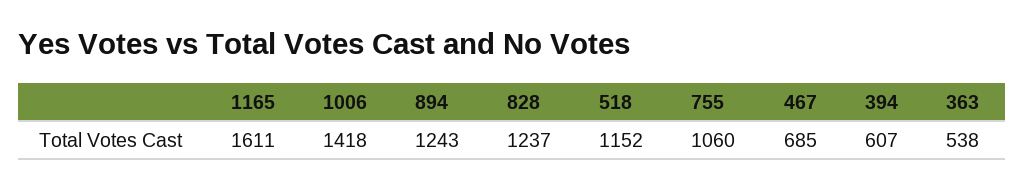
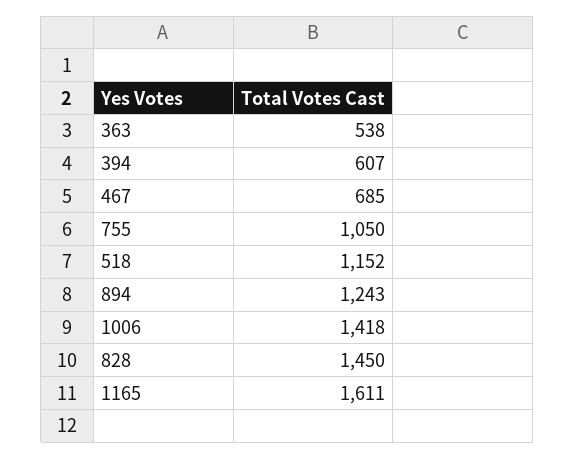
  {
    "1165": 1611,
    "1006": 1418,
    "894": 1243,
-   "828": 1237,
+   "828": 1450,
    "518": 1152,
-   "755": 1060,
+   "755": 1050,
    "467": 685,
    "394": 607,
    "363": 538
  }

